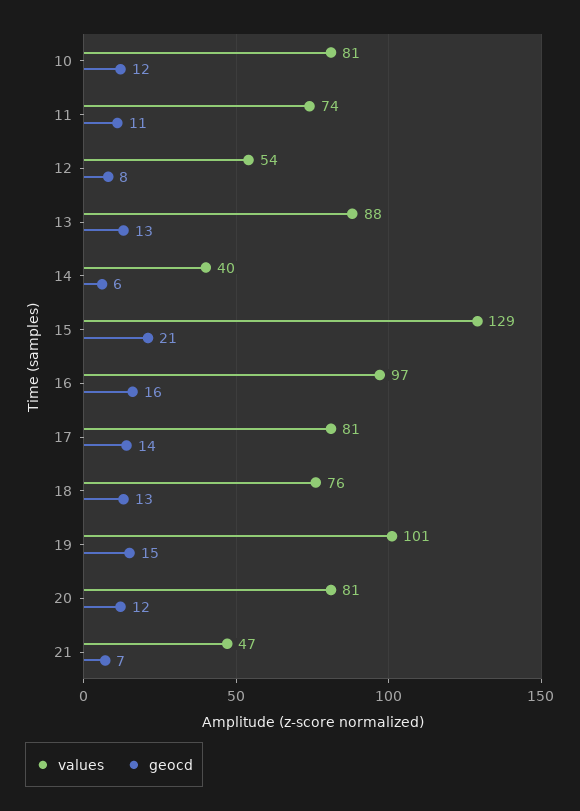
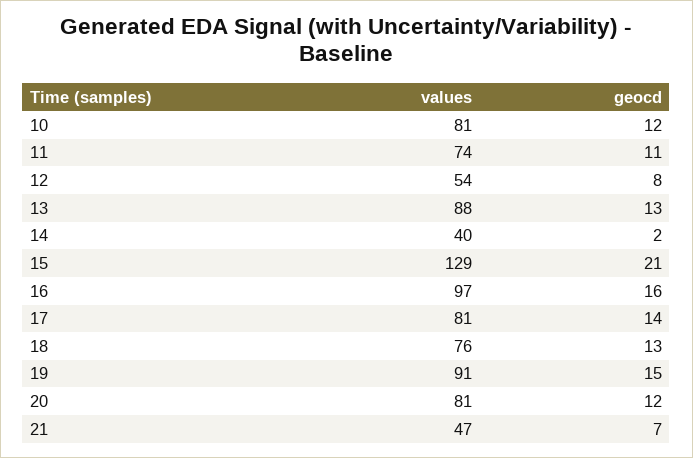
  {
    "values": {
      "10": 81,
      "11": 74,
      "12": 54,
      "13": 88,
      "14": 40,
      "15": 129,
      "16": 97,
      "17": 81,
      "18": 76,
-     "19": 101,
+     "19": 91,
      "20": 81,
      "21": 47
    },
    "geocd": {
      "10": 12,
      "11": 11,
      "12": 8,
      "13": 13,
-     "14": 6,
+     "14": 2,
      "15": 21,
      "16": 16,
      "17": 14,
      "18": 13,
      "19": 15,
      "20": 12,
      "21": 7
    }
  }

